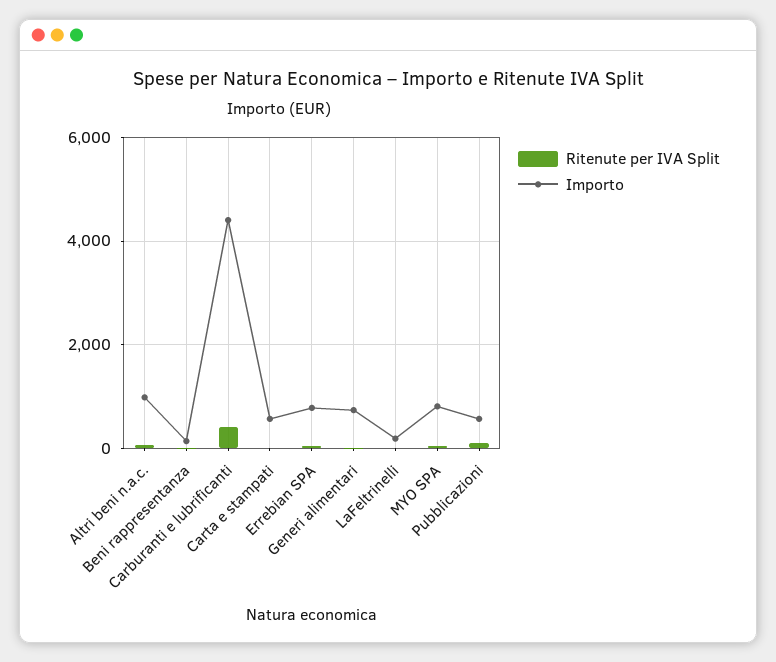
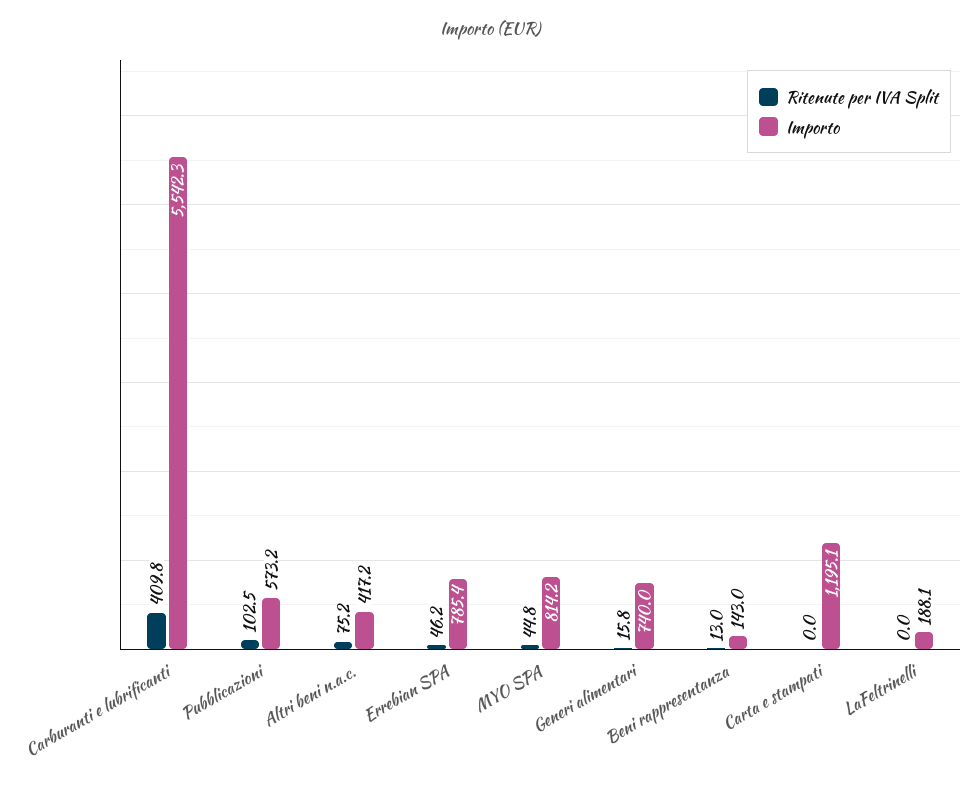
  {
    "Ritenute per IVA Split": {
      "Altri beni n.a.c.": 75.2,
      "Beni rappresentanza": 13,
      "Carburanti e lubrificanti": 409.8,
      "Carta e stampati": 0,
      "Errebian SPA": 46.2,
      "Generi alimentari": 15.8,
      "LaFeltrinelli": 0,
      "MYO SPA": 44.8,
      "Pubblicazioni": 102.5
    },
    "Importo": {
-     "Altri beni n.a.c.": 1000,
+     "Altri beni n.a.c.": 417.2,
      "Beni rappresentanza": 143,
-     "Carburanti e lubrificanti": 4400,
+     "Carburanti e lubrificanti": 5542.3,
-     "Carta e stampati": 600,
+     "Carta e stampati": 1195.1,
      "Errebian SPA": 785.4,
      "Generi alimentari": 740,
      "LaFeltrinelli": 188.1,
      "MYO SPA": 814.2,
      "Pubblicazioni": 573.2
    }
  }

